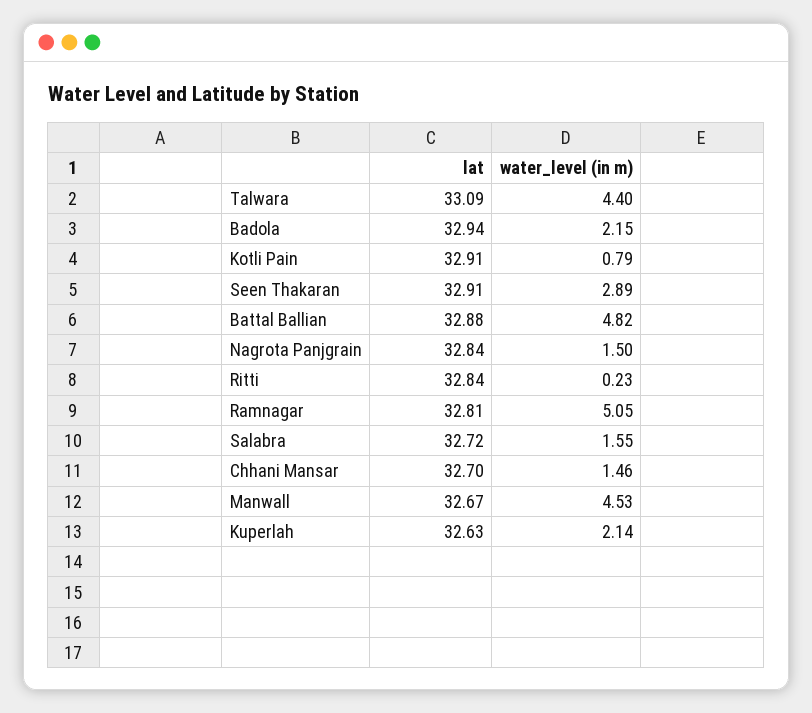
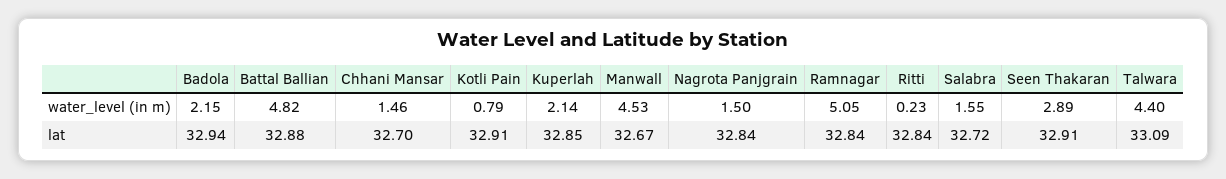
  {
    "lat": {
      "Talwara": 33.09,
      "Badola": 32.94,
      "Kotli Pain": 32.91,
      "Seen Thakaran": 32.91,
      "Battal Ballian": 32.88,
      "Nagrota Panjgrain": 32.84,
      "Ritti": 32.84,
-     "Ramnagar": 32.81,
+     "Ramnagar": 32.84,
      "Salabra": 32.72,
      "Chhani Mansar": 32.7,
      "Manwall": 32.67,
-     "Kuperlah": 32.63
+     "Kuperlah": 32.85
    },
    "water_level (in m)": {
      "Talwara": 4.4,
      "Badola": 2.15,
      "Kotli Pain": 0.79,
      "Seen Thakaran": 2.89,
      "Battal Ballian": 4.82,
      "Nagrota Panjgrain": 1.5,
      "Ritti": 0.23,
      "Ramnagar": 5.05,
      "Salabra": 1.55,
      "Chhani Mansar": 1.46,
      "Manwall": 4.53,
      "Kuperlah": 2.14
    }
  }

